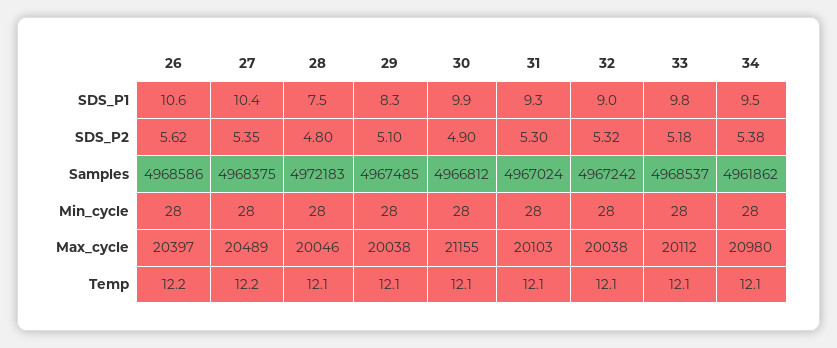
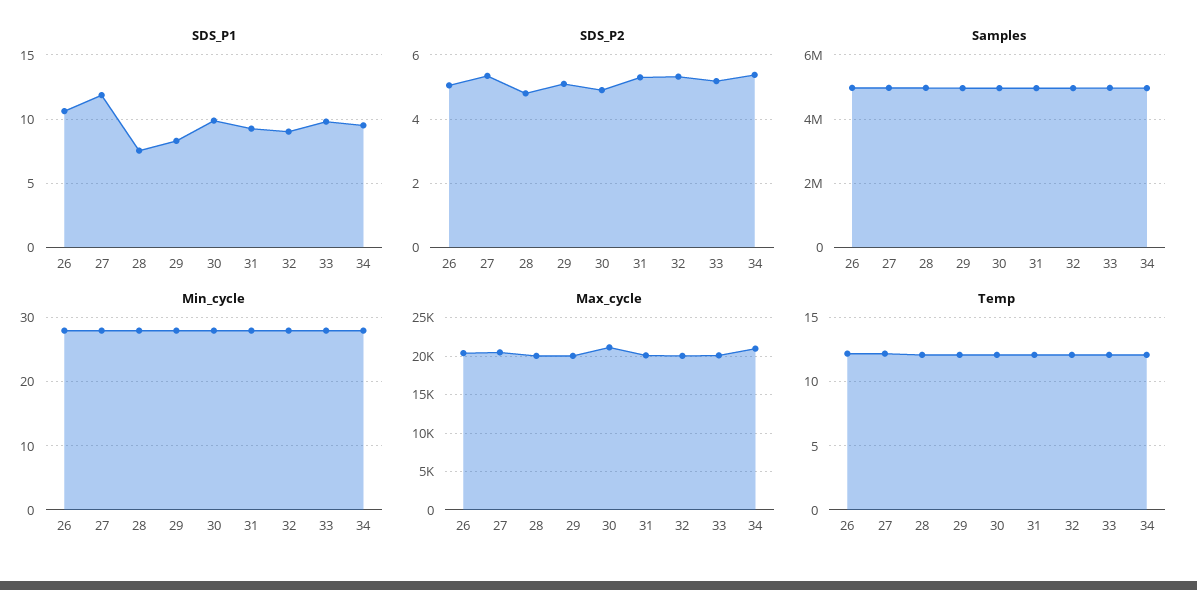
  {
    "SDS_P1": {
      "26": 10.6,
-     "27": 10.4,
+     "27": 12,
      "28": 7.5,
      "29": 8.3,
      "30": 9.9,
      "31": 9.3,
      "32": 9,
      "33": 9.8,
      "34": 9.5
    },
    "SDS_P2": {
-     "26": 5.62,
+     "26": 5,
      "27": 5.35,
      "28": 4.8,
      "29": 5.1,
      "30": 4.9,
      "31": 5.3,
      "32": 5.32,
      "33": 5.18,
      "34": 5.38
    },
    "Samples": {
      "26": 4968586,
      "27": 4968375,
      "28": 4972183,
      "29": 4967485,
      "30": 4966812,
      "31": 4967024,
      "32": 4967242,
      "33": 4968537,
      "34": 4961862
    },
    "Min_cycle": {
      "26": 28,
      "27": 28,
      "28": 28,
      "29": 28,
      "30": 28,
      "31": 28,
      "32": 28,
      "33": 28,
      "34": 28
    },
    "Max_cycle": {
      "26": 20397,
      "27": 20489,
      "28": 20046,
      "29": 20038,
      "30": 21155,
      "31": 20103,
      "32": 20038,
      "33": 20112,
      "34": 20980
    },
    "Temp": {
      "26": 12.2,
      "27": 12.2,
      "28": 12.1,
      "29": 12.1,
      "30": 12.1,
      "31": 12.1,
      "32": 12.1,
      "33": 12.1,
      "34": 12.1
    }
  }

